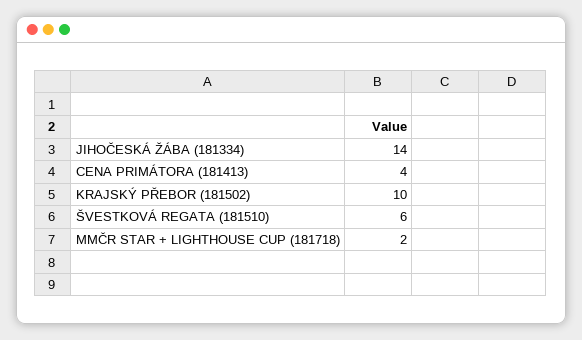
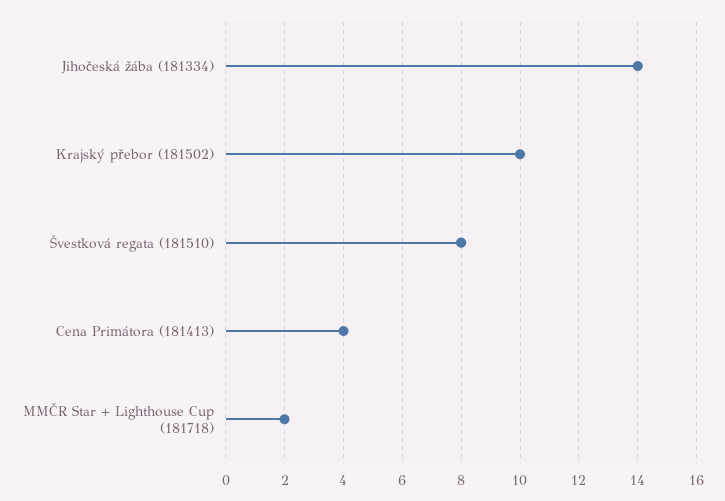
  {
    "JIHOČESKÁ ŽÁBA (181334)": 14,
    "CENA PRIMÁTORA (181413)": 4,
    "KRAJSKÝ PŘEBOR (181502)": 10,
-   "ŠVESTKOVÁ REGATA (181510)": 6,
+   "ŠVESTKOVÁ REGATA (181510)": 8,
    "MMČR STAR + LIGHTHOUSE CUP (181718)": 2
  }

